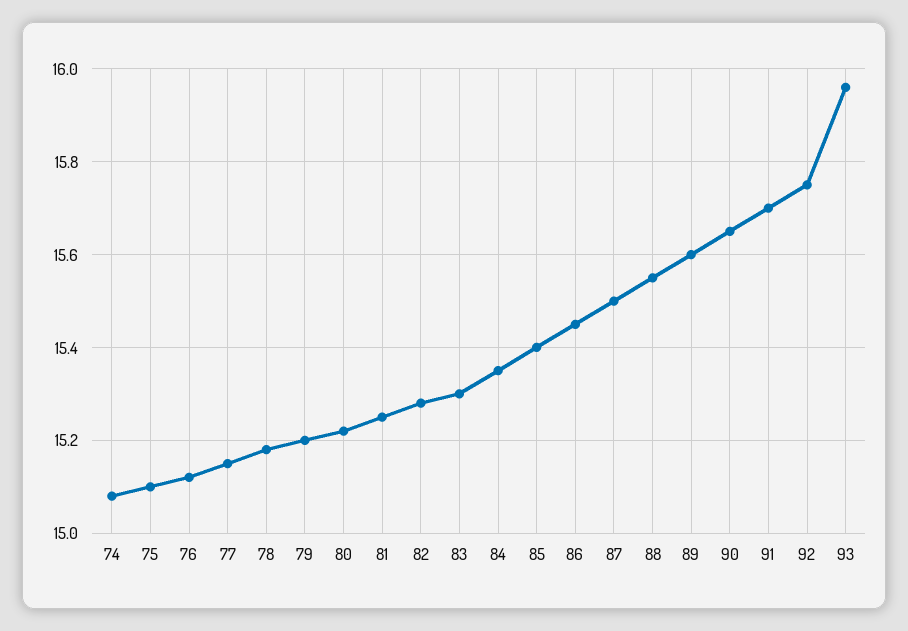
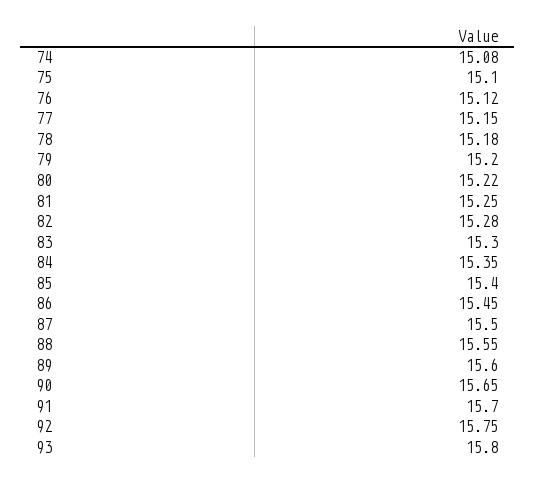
  {
    "74": 15.08,
    "75": 15.1,
    "76": 15.12,
    "77": 15.15,
    "78": 15.18,
    "79": 15.2,
    "80": 15.22,
    "81": 15.25,
    "82": 15.28,
    "83": 15.3,
    "84": 15.35,
    "85": 15.4,
    "86": 15.45,
    "87": 15.5,
    "88": 15.55,
    "89": 15.6,
    "90": 15.65,
    "91": 15.7,
    "92": 15.75,
-   "93": 15.95
+   "93": 15.8
  }

